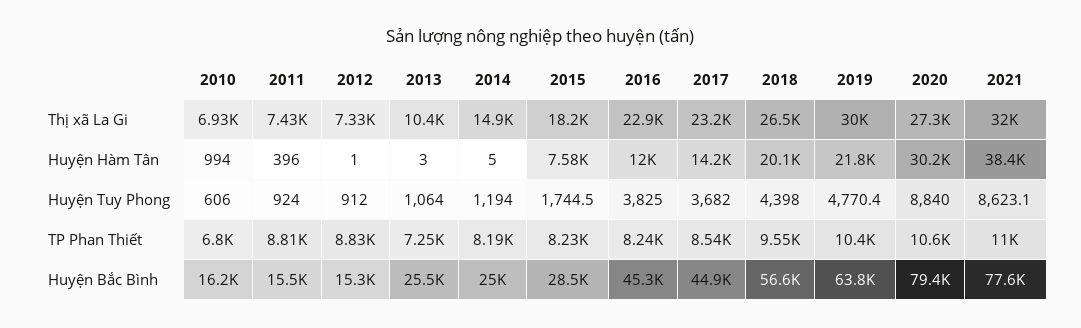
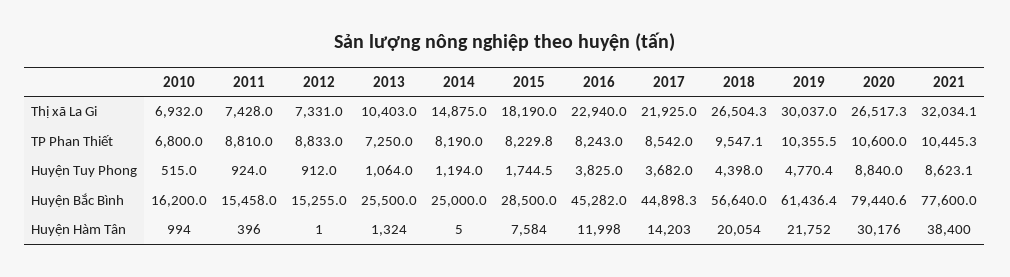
  {
    "2010": {
      "Thị xã La Gi": 6932,
      "Huyện Hàm Tân": 994,
-     "Huyện Tuy Phong": 606,
+     "Huyện Tuy Phong": 515,
      "TP Phan Thiết": 6800,
      "Huyện Bắc Bình": 16200
    },
    "2011": {
      "Thị xã La Gi": 7428,
      "Huyện Hàm Tân": 396,
      "Huyện Tuy Phong": 924,
      "TP Phan Thiết": 8810,
      "Huyện Bắc Bình": 15458
    },
    "2012": {
      "Thị xã La Gi": 7331,
      "Huyện Hàm Tân": 1,
      "Huyện Tuy Phong": 912,
      "TP Phan Thiết": 8833,
      "Huyện Bắc Bình": 15255
    },
    "2013": {
      "Thị xã La Gi": 10403,
-     "Huyện Hàm Tân": 3,
+     "Huyện Hàm Tân": 1324,
      "Huyện Tuy Phong": 1064,
      "TP Phan Thiết": 7250,
      "Huyện Bắc Bình": 25500
    },
    "2014": {
      "Thị xã La Gi": 14875,
      "Huyện Hàm Tân": 5,
      "Huyện Tuy Phong": 1194,
      "TP Phan Thiết": 8190,
      "Huyện Bắc Bình": 25000
    },
    "2015": {
      "Thị xã La Gi": 18190,
      "Huyện Hàm Tân": 7584,
      "Huyện Tuy Phong": 1744.5,
      "TP Phan Thiết": 8229.8,
      "Huyện Bắc Bình": 28500
    },
    "2016": {
      "Thị xã La Gi": 22940,
      "Huyện Hàm Tân": 11998,
      "Huyện Tuy Phong": 3825,
      "TP Phan Thiết": 8243,
      "Huyện Bắc Bình": 45282
    },
    "2017": {
-     "Thị xã La Gi": 23200,
+     "Thị xã La Gi": 21925,
      "Huyện Hàm Tân": 14203,
      "Huyện Tuy Phong": 3682,
      "TP Phan Thiết": 8542,
      "Huyện Bắc Bình": 44898.3
    },
    "2018": {
      "Thị xã La Gi": 26504.3,
      "Huyện Hàm Tân": 20054,
      "Huyện Tuy Phong": 4398,
      "TP Phan Thiết": 9547.1,
      "Huyện Bắc Bình": 56640
    },
    "2019": {
      "Thị xã La Gi": 30037,
      "Huyện Hàm Tân": 21752,
      "Huyện Tuy Phong": 4770.4,
      "TP Phan Thiết": 10355.5,
-     "Huyện Bắc Bình": 63800
+     "Huyện Bắc Bình": 61436.4
    },
    "2020": {
-     "Thị xã La Gi": 27300,
+     "Thị xã La Gi": 26517.3,
      "Huyện Hàm Tân": 30176,
      "Huyện Tuy Phong": 8840,
      "TP Phan Thiết": 10600,
      "Huyện Bắc Bình": 79440.6
    },
    "2021": {
      "Thị xã La Gi": 32034.1,
      "Huyện Hàm Tân": 38400,
      "Huyện Tuy Phong": 8623.1,
-     "TP Phan Thiết": 11000,
+     "TP Phan Thiết": 10445.3,
      "Huyện Bắc Bình": 77600
    }
  }

